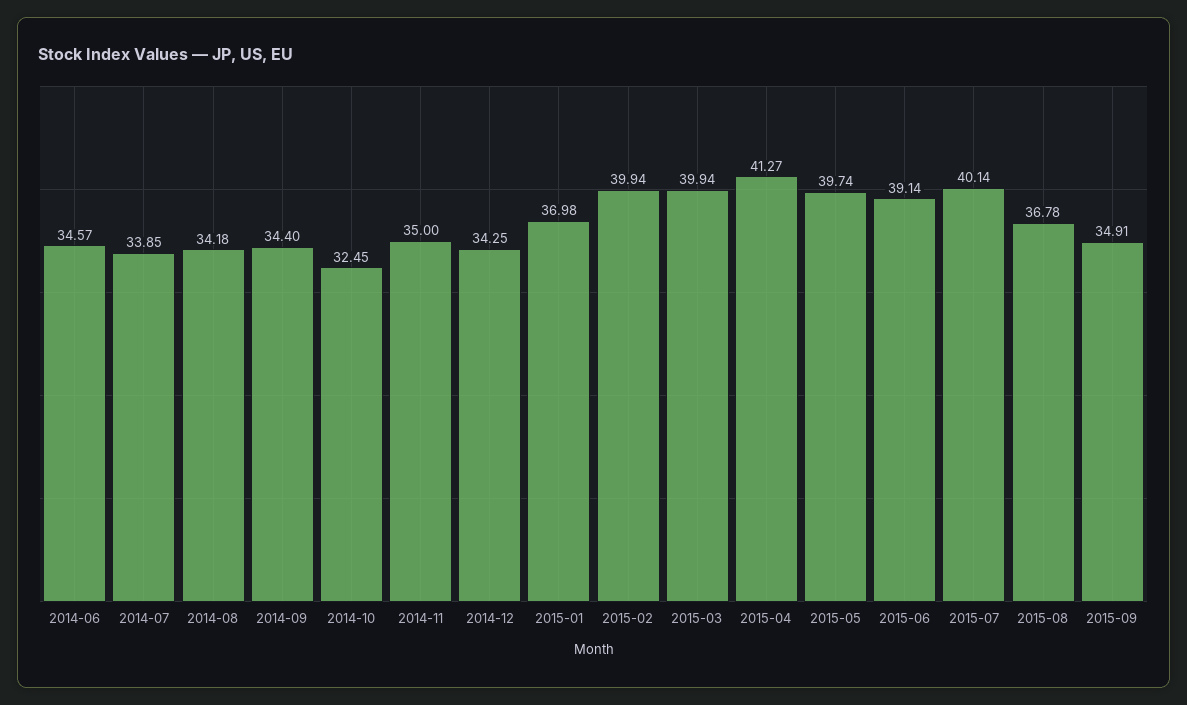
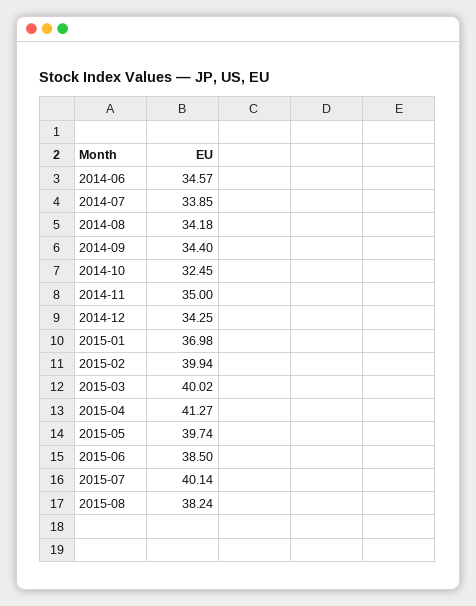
  {
    "2014-06": 34.57,
    "2014-07": 33.85,
    "2014-08": 34.18,
    "2014-09": 34.4,
    "2014-10": 32.45,
    "2014-11": 35,
    "2014-12": 34.25,
    "2015-01": 36.98,
    "2015-02": 39.94,
-   "2015-03": 39.94,
+   "2015-03": 40.02,
    "2015-04": 41.27,
    "2015-05": 39.74,
-   "2015-06": 39.14,
+   "2015-06": 38.5,
    "2015-07": 40.14,
-   "2015-08": 36.78,
+   "2015-08": 38.24
-   "2015-09": 34.91
  }

